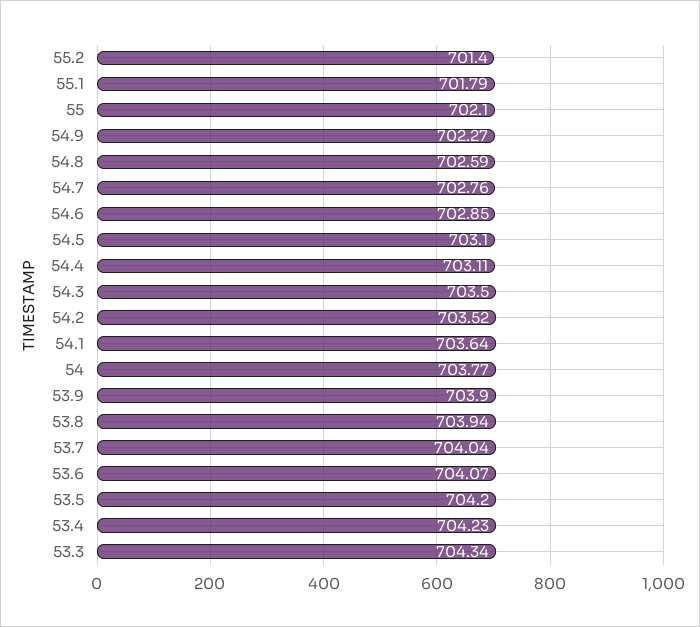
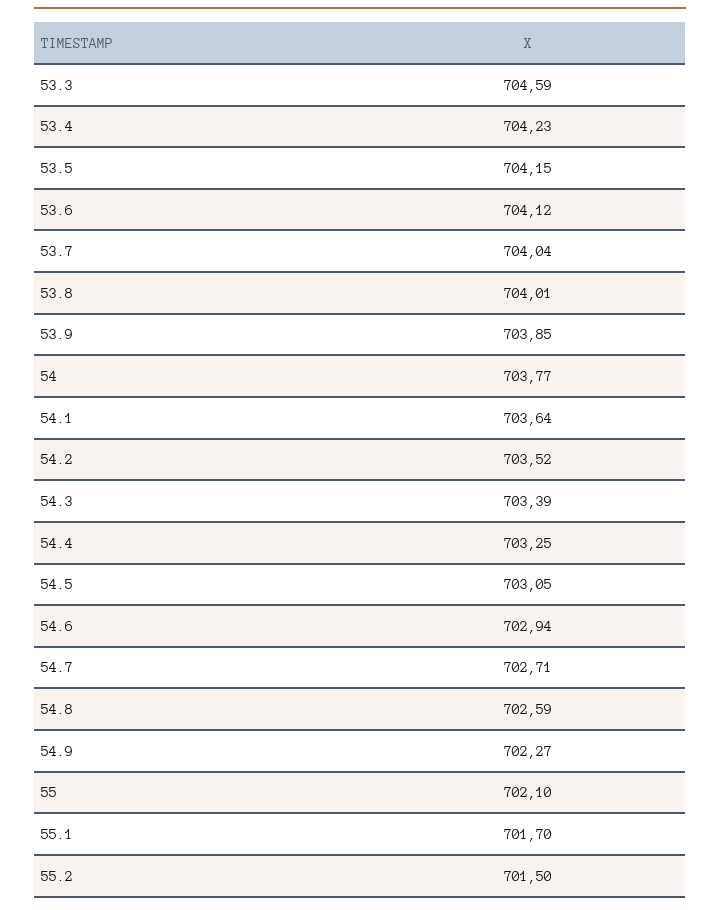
  {
-   "55.2": 701.4,
+   "55.2": 701.5,
-   "55.1": 701.79,
+   "55.1": 701.7,
    "55": 702.1,
    "54.9": 702.27,
    "54.8": 702.59,
-   "54.7": 702.76,
+   "54.7": 702.71,
-   "54.6": 702.85,
+   "54.6": 702.94,
-   "54.5": 703.1,
+   "54.5": 703.05,
-   "54.4": 703.11,
+   "54.4": 703.25,
-   "54.3": 703.5,
+   "54.3": 703.39,
    "54.2": 703.52,
    "54.1": 703.64,
    "54": 703.77,
-   "53.9": 703.9,
+   "53.9": 703.85,
-   "53.8": 703.94,
+   "53.8": 704.01,
    "53.7": 704.04,
-   "53.6": 704.07,
+   "53.6": 704.12,
-   "53.5": 704.2,
+   "53.5": 704.15,
    "53.4": 704.23,
-   "53.3": 704.34
+   "53.3": 704.59
  }

